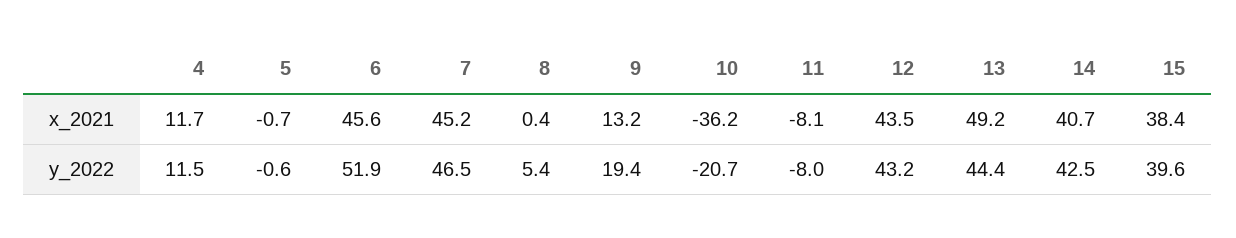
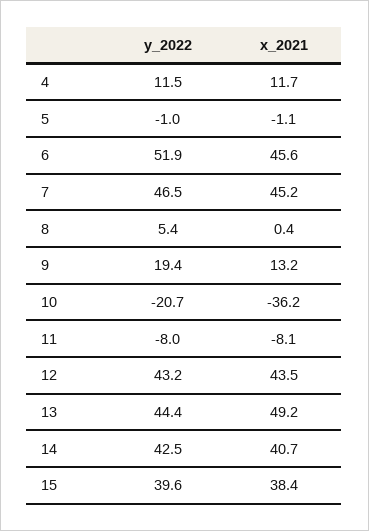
  {
    "4": {
      "x_2021": 11.7,
      "y_2022": 11.5
    },
    "5": {
-     "x_2021": -0.7,
+     "x_2021": -1.1,
-     "y_2022": -0.6
+     "y_2022": -1
    },
    "6": {
      "x_2021": 45.6,
      "y_2022": 51.9
    },
    "7": {
      "x_2021": 45.2,
      "y_2022": 46.5
    },
    "8": {
      "x_2021": 0.4,
      "y_2022": 5.4
    },
    "9": {
      "x_2021": 13.2,
      "y_2022": 19.4
    },
    "10": {
      "x_2021": -36.2,
      "y_2022": -20.7
    },
    "11": {
      "x_2021": -8.1,
      "y_2022": -8
    },
    "12": {
      "x_2021": 43.5,
      "y_2022": 43.2
    },
    "13": {
      "x_2021": 49.2,
      "y_2022": 44.4
    },
    "14": {
      "x_2021": 40.7,
      "y_2022": 42.5
    },
    "15": {
      "x_2021": 38.4,
      "y_2022": 39.6
    }
  }

